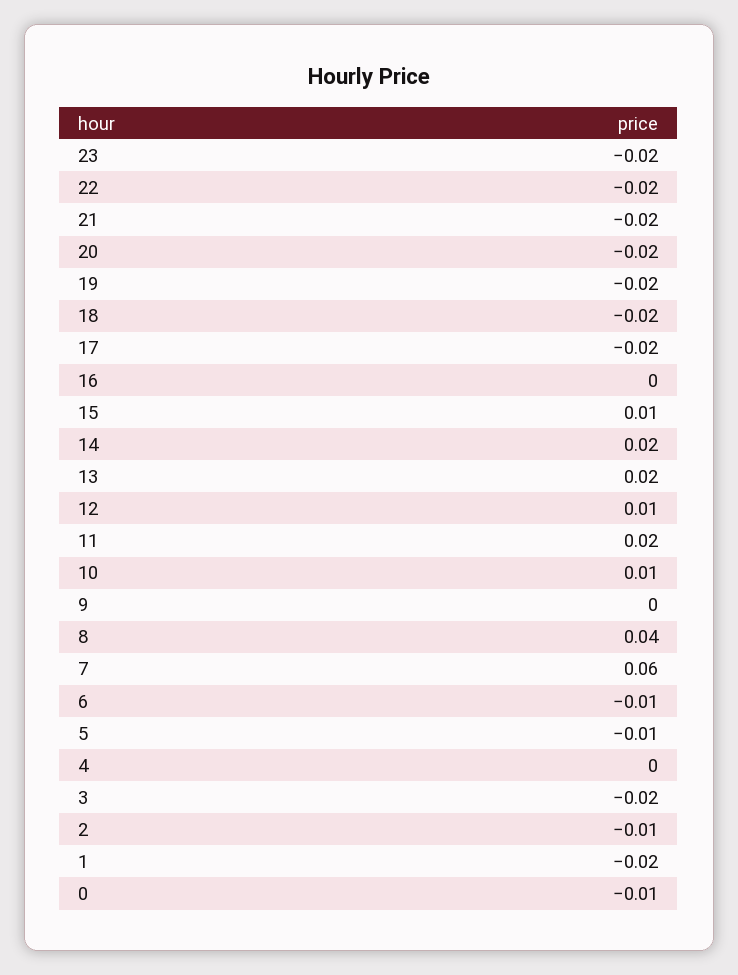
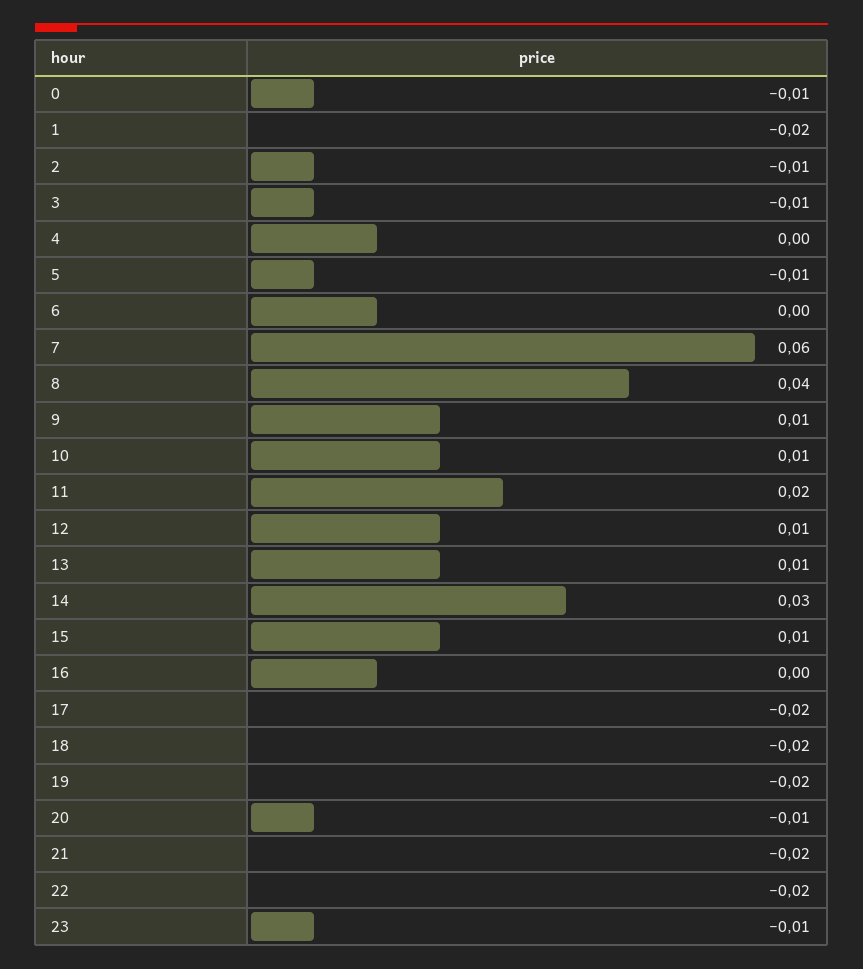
  {
-   "23": -0.02,
+   "23": -0.01,
    "22": -0.02,
    "21": -0.02,
-   "20": -0.02,
+   "20": -0.01,
    "19": -0.02,
    "18": -0.02,
    "17": -0.02,
    "16": 0,
    "15": 0.01,
-   "14": 0.02,
+   "14": 0.03,
-   "13": 0.02,
+   "13": 0.01,
    "12": 0.01,
    "11": 0.02,
    "10": 0.01,
-   "9": 0,
+   "9": 0.01,
    "8": 0.04,
    "7": 0.06,
-   "6": -0.01,
+   "6": 0,
    "5": -0.01,
    "4": 0,
-   "3": -0.02,
+   "3": -0.01,
    "2": -0.01,
    "1": -0.02,
    "0": -0.01
  }

